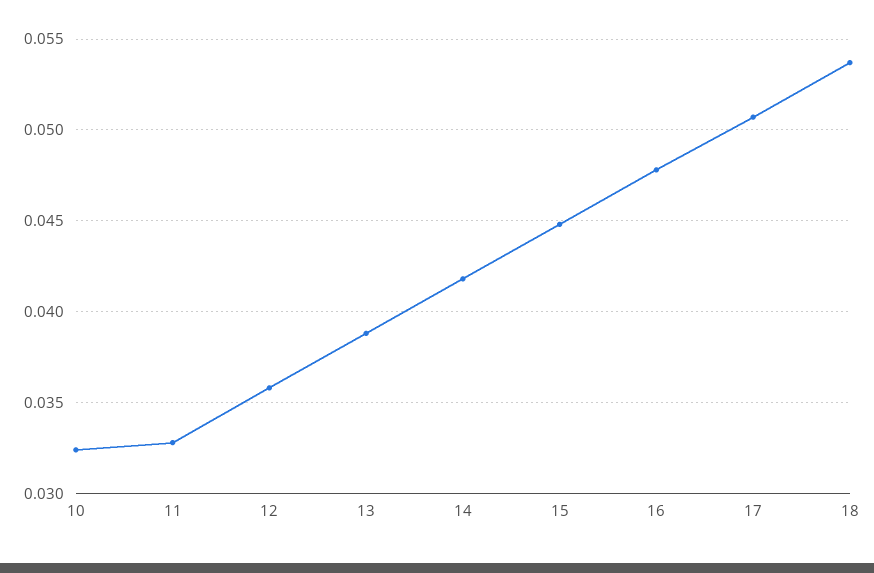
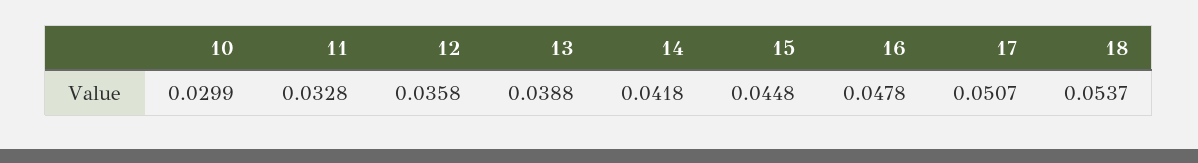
  {
-   "10": 0.0325,
+   "10": 0.0299,
    "11": 0.0328,
    "12": 0.0358,
    "13": 0.0388,
    "14": 0.0418,
    "15": 0.0448,
    "16": 0.0478,
    "17": 0.0507,
    "18": 0.0537
  }

